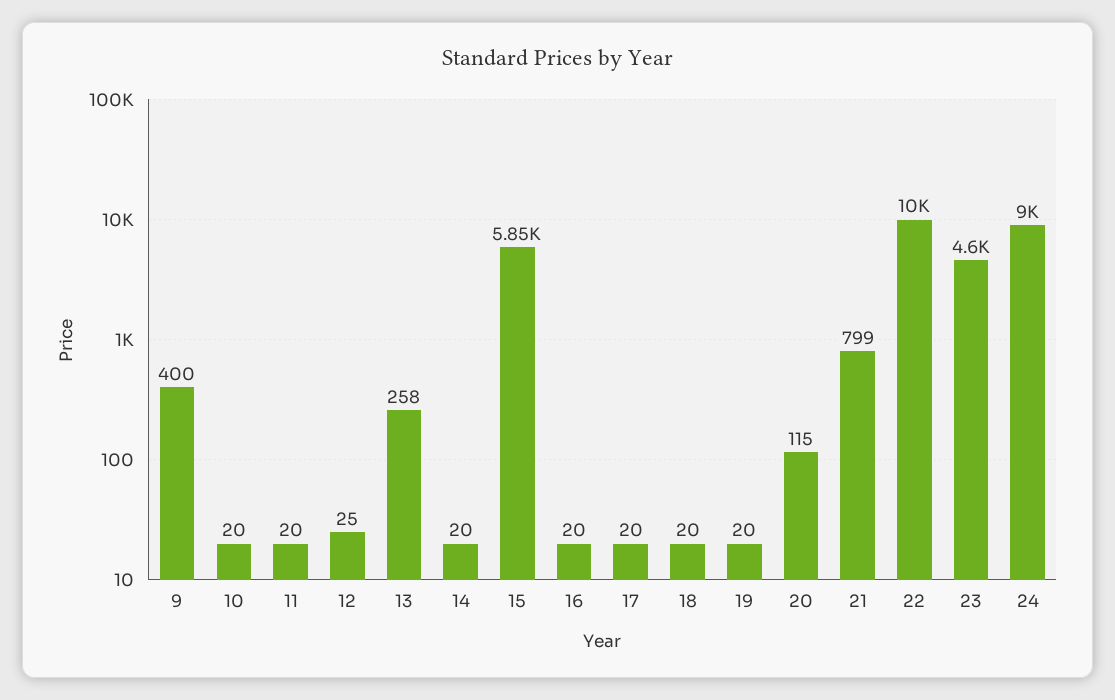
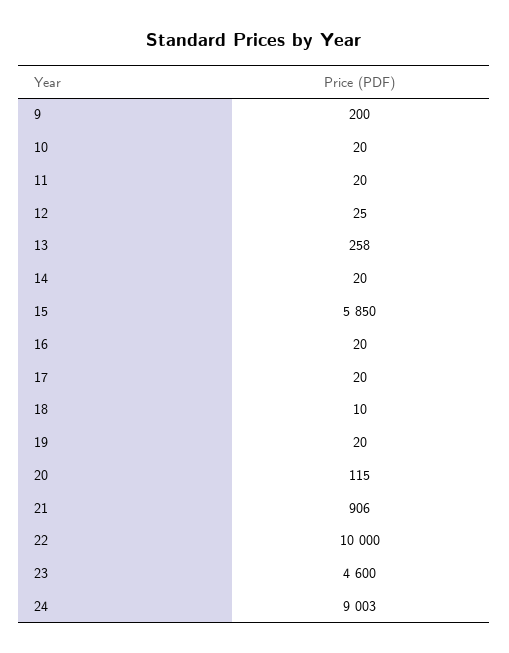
  {
-   "9": 400,
+   "9": 200,
    "10": 20,
    "11": 20,
    "12": 25,
    "13": 258,
    "14": 20,
    "15": 5850,
    "16": 20,
    "17": 20,
-   "18": 20,
+   "18": 10,
    "19": 20,
    "20": 115,
-   "21": 799,
+   "21": 906,
    "22": 10000,
    "23": 4600,
-   "24": 9000
+   "24": 9003
  }

